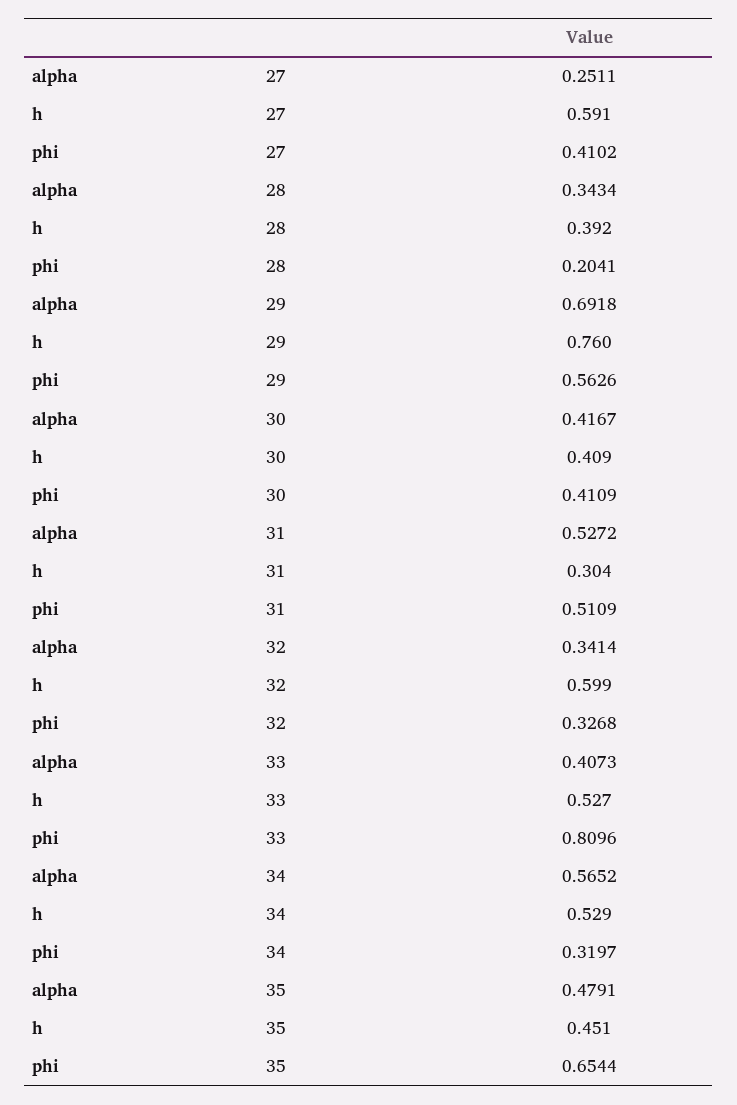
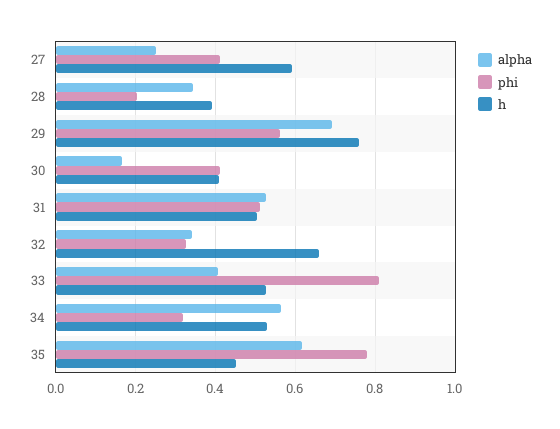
  {
    "alpha": {
      "27": 0.2511,
      "28": 0.3434,
      "29": 0.6918,
-     "30": 0.4167,
+     "30": 0.16,
      "31": 0.5272,
      "32": 0.3414,
      "33": 0.4073,
      "34": 0.5652,
-     "35": 0.4791
+     "35": 0.62
    },
    "h": {
      "27": 0.591,
      "28": 0.392,
      "29": 0.76,
      "30": 0.409,
-     "31": 0.304,
+     "31": 0.5,
-     "32": 0.599,
+     "32": 0.66,
      "33": 0.527,
      "34": 0.529,
      "35": 0.451
    },
    "phi": {
      "27": 0.4102,
      "28": 0.2041,
      "29": 0.5626,
      "30": 0.4109,
      "31": 0.5109,
      "32": 0.3268,
      "33": 0.8096,
      "34": 0.3197,
-     "35": 0.6544
+     "35": 0.78
    }
  }

